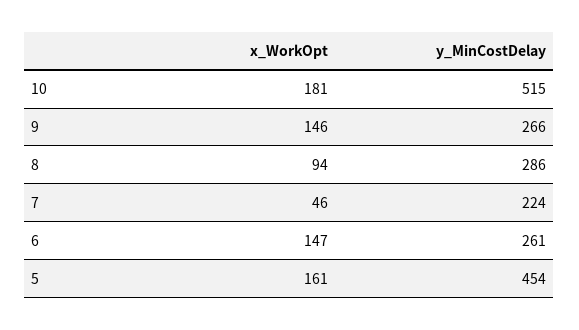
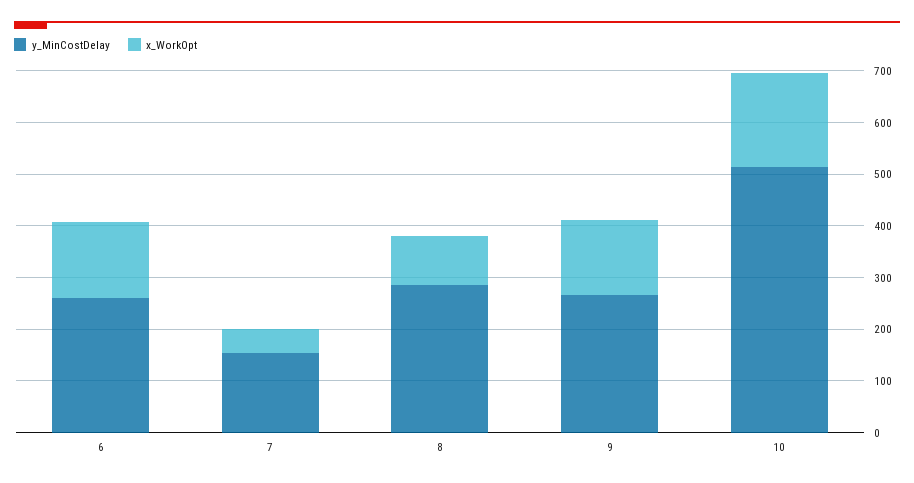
  {
    "x_WorkOpt": {
      "10": 181,
      "9": 146,
      "8": 94,
      "7": 46,
-     "6": 147,
+     "6": 147
-     "5": 161
    },
    "y_MinCostDelay": {
      "10": 515,
      "9": 266,
      "8": 286,
-     "7": 224,
+     "7": 160,
-     "6": 261,
+     "6": 261
-     "5": 454
    }
  }

